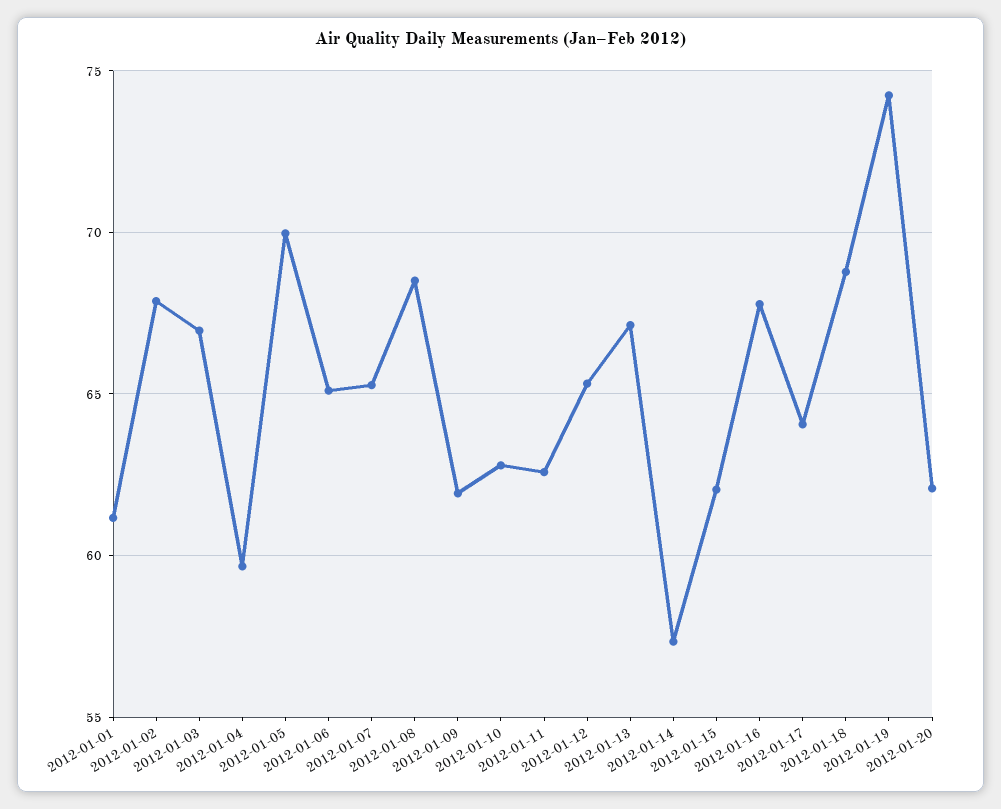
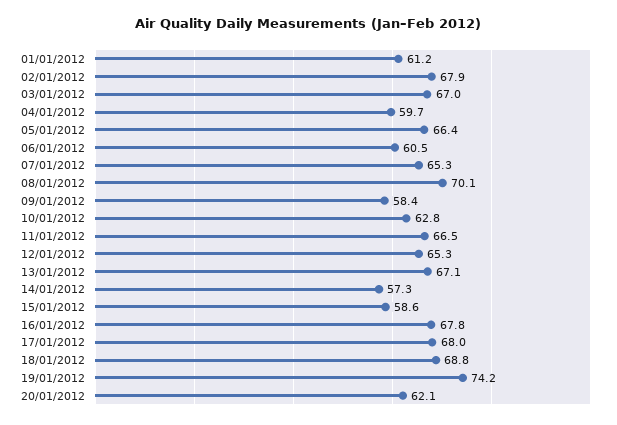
  {
    "2012-01-01": 61.2,
    "2012-01-02": 67.9,
    "2012-01-03": 67,
    "2012-01-04": 59.7,
-   "2012-01-05": 70,
+   "2012-01-05": 66.4,
-   "2012-01-06": 65,
+   "2012-01-06": 60.5,
    "2012-01-07": 65.3,
-   "2012-01-08": 68.5,
+   "2012-01-08": 70.1,
-   "2012-01-09": 62,
+   "2012-01-09": 58.4,
    "2012-01-10": 62.8,
-   "2012-01-11": 62.5,
+   "2012-01-11": 66.5,
    "2012-01-12": 65.3,
    "2012-01-13": 67.1,
    "2012-01-14": 57.3,
-   "2012-01-15": 62,
+   "2012-01-15": 58.6,
    "2012-01-16": 67.8,
-   "2012-01-17": 64,
+   "2012-01-17": 68,
    "2012-01-18": 68.8,
    "2012-01-19": 74.2,
    "2012-01-20": 62.1
  }

